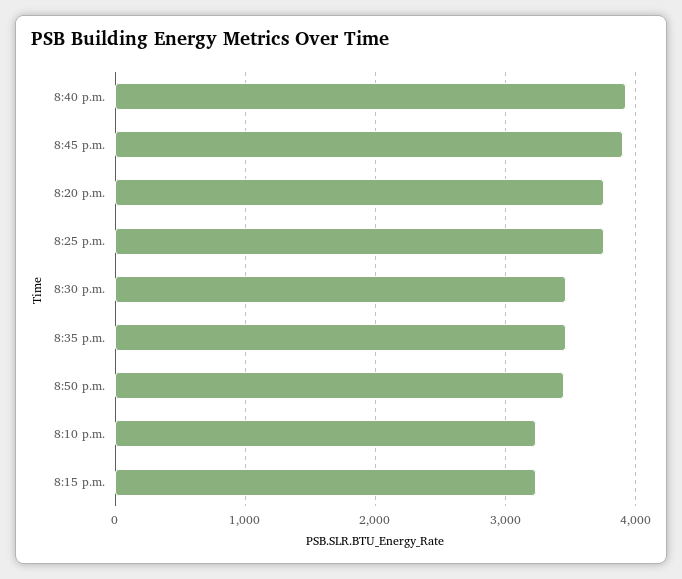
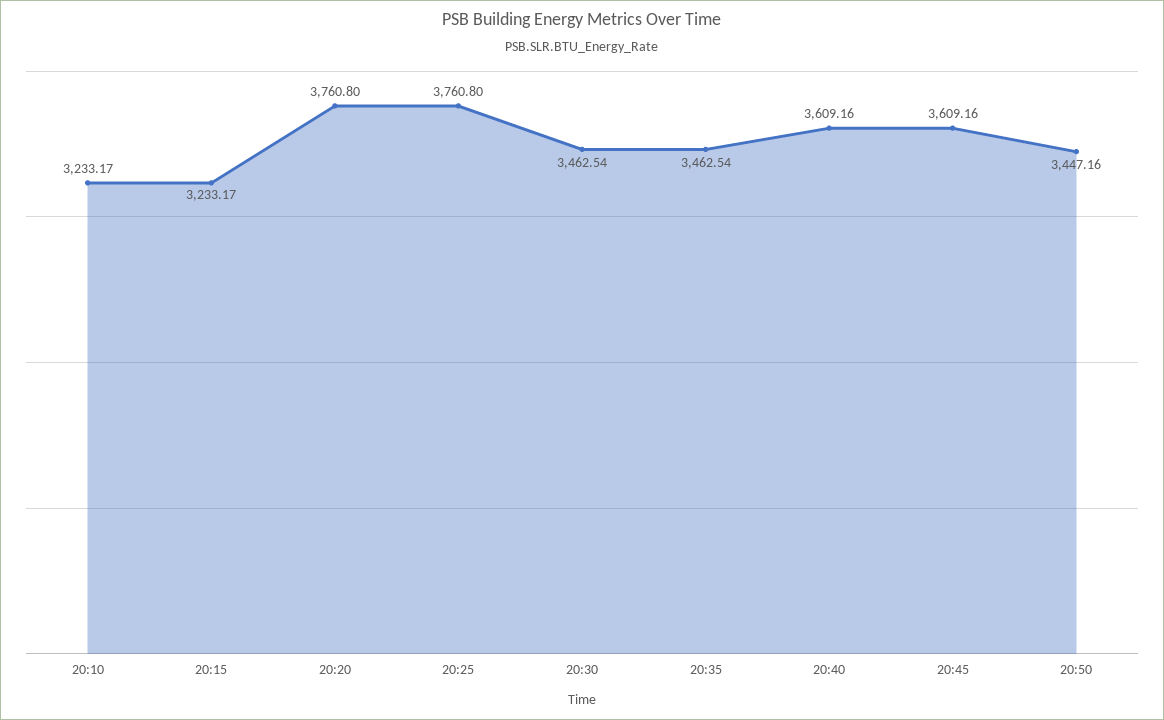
  {
-   "8:40 p.m.": 3900,
+   "8:40 p.m.": 3609.16,
-   "8:45 p.m.": 3900,
+   "8:45 p.m.": 3609.16,
    "8:20 p.m.": 3760.8,
    "8:25 p.m.": 3760.8,
    "8:30 p.m.": 3462.54,
    "8:35 p.m.": 3462.54,
    "8:50 p.m.": 3447.16,
    "8:10 p.m.": 3233.17,
    "8:15 p.m.": 3233.17
  }

